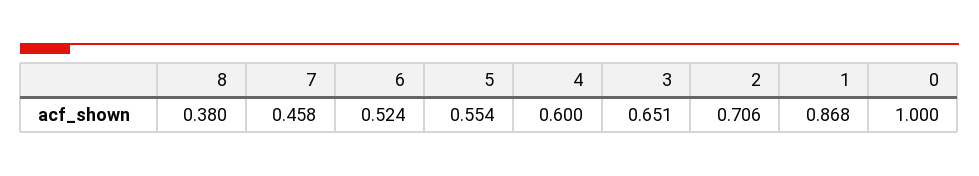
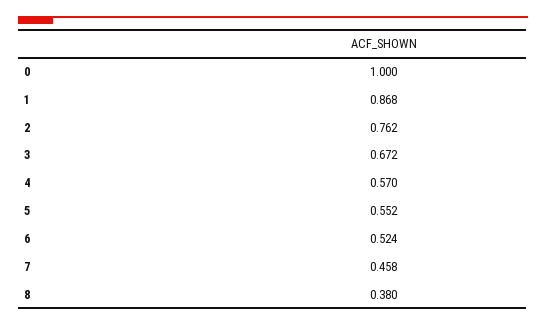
  {
    "8": 0.38,
    "7": 0.458,
    "6": 0.524,
-   "5": 0.554,
+   "5": 0.552,
-   "4": 0.6,
+   "4": 0.57,
-   "3": 0.651,
+   "3": 0.672,
-   "2": 0.706,
+   "2": 0.762,
    "1": 0.868,
    "0": 1
  }

